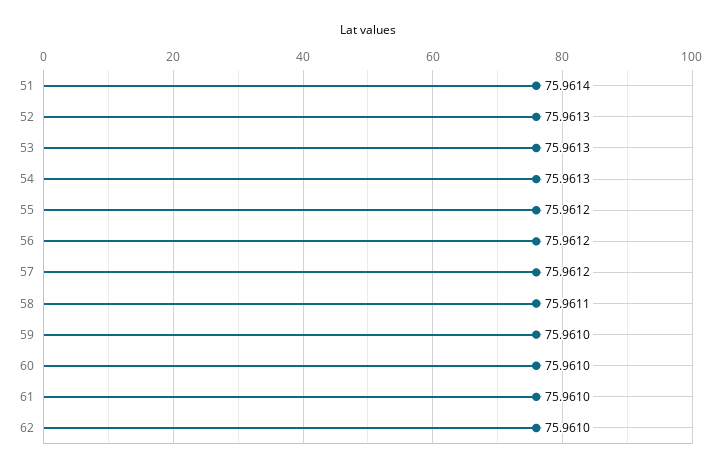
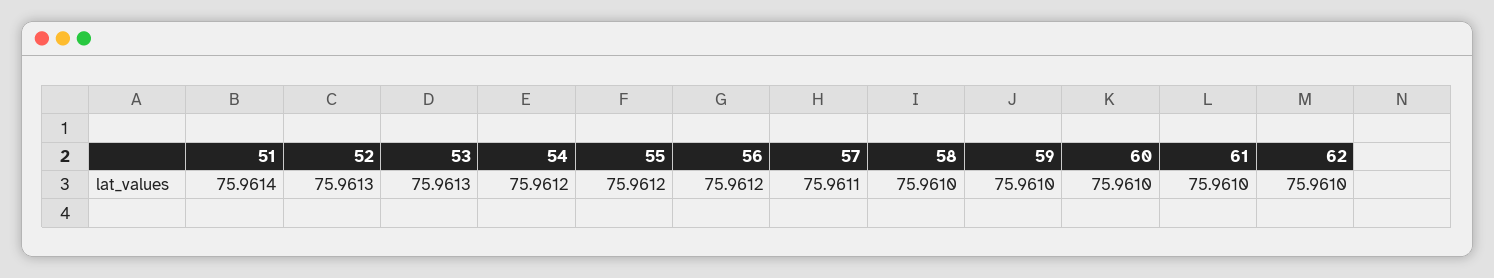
  {
    "51": 75.9614,
    "52": 75.9613,
    "53": 75.9613,
-   "54": 75.9613,
+   "54": 75.9612,
    "55": 75.9612,
    "56": 75.9612,
-   "57": 75.9612,
+   "57": 75.9611,
-   "58": 75.9611,
+   "58": 75.961,
    "59": 75.961,
    "60": 75.961,
    "61": 75.961,
    "62": 75.961
  }

